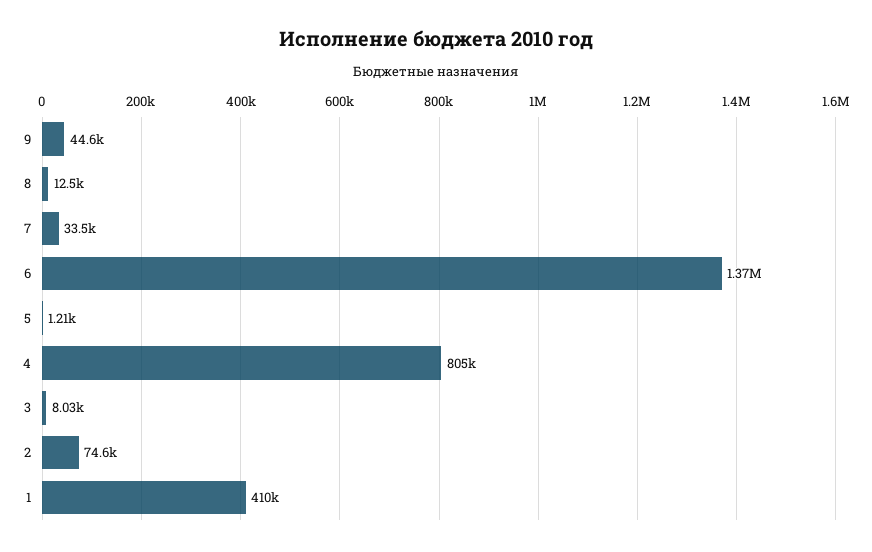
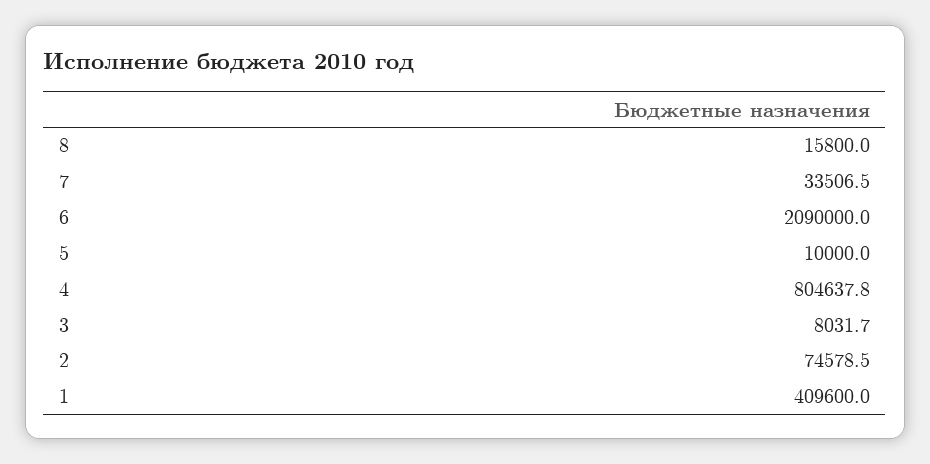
  {
-   "9": 44600,
-   "8": 12500,
+   "8": 15800,
    "7": 33506.5,
-   "6": 1370000,
+   "6": 2090000,
-   "5": 1210,
+   "5": 10000,
    "4": 804637.8,
    "3": 8031.7,
    "2": 74578.5,
    "1": 409600
  }

